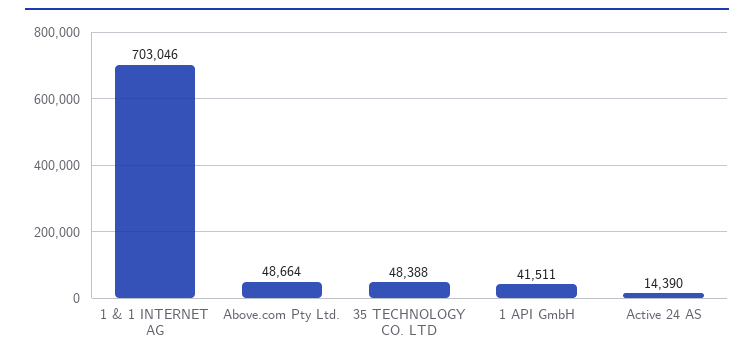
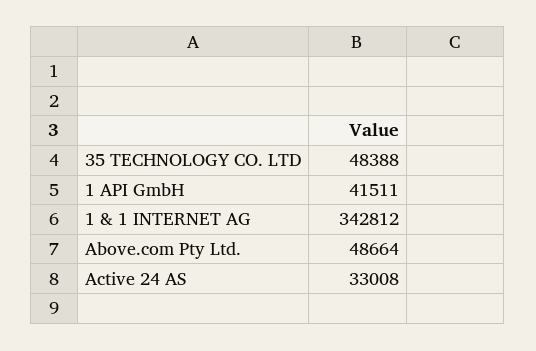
  {
-   "1 & 1 INTERNET AG": 703046,
+   "1 & 1 INTERNET AG": 342812,
    "Above.com Pty Ltd.": 48664,
    "35 TECHNOLOGY CO. LTD": 48388,
    "1 API GmbH": 41511,
-   "Active 24 AS": 14390
+   "Active 24 AS": 33008
  }

